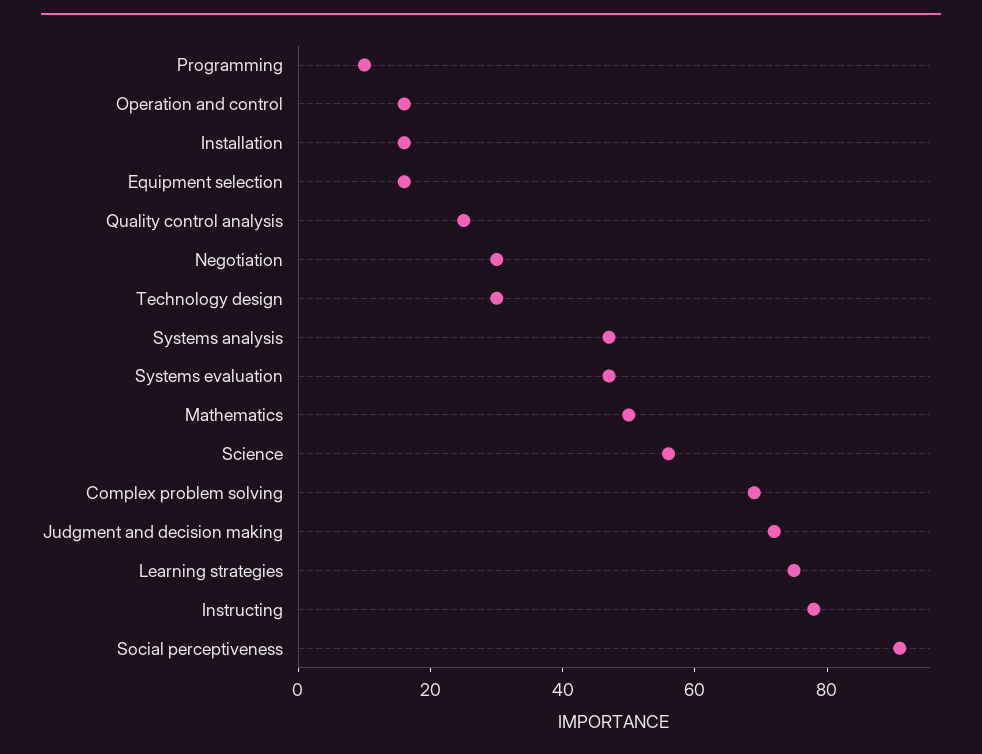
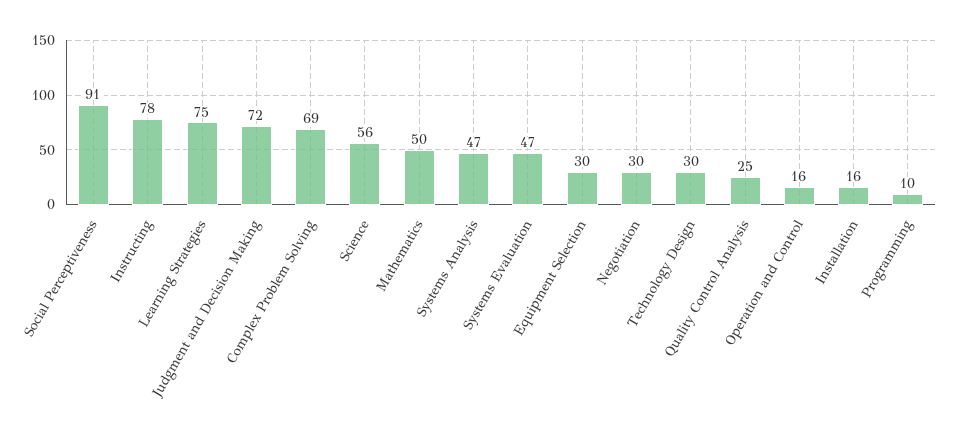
  {
    "Programming": 10,
    "Operation and control": 16,
    "Installation": 16,
-   "Equipment selection": 15,
+   "Equipment selection": 30,
    "Quality control analysis": 25,
    "Negotiation": 30,
    "Technology design": 30,
    "Systems analysis": 47,
    "Systems evaluation": 47,
    "Mathematics": 50,
    "Science": 56,
    "Complex problem solving": 69,
    "Judgment and decision making": 72,
    "Learning strategies": 75,
    "Instructing": 78,
    "Social perceptiveness": 91
  }

